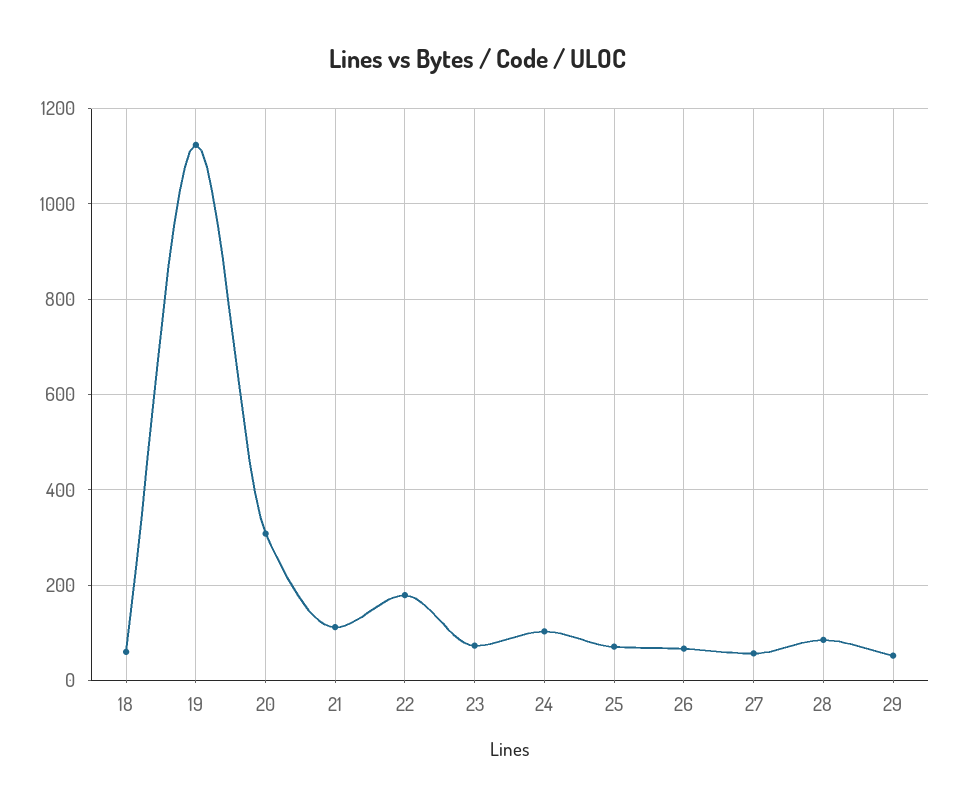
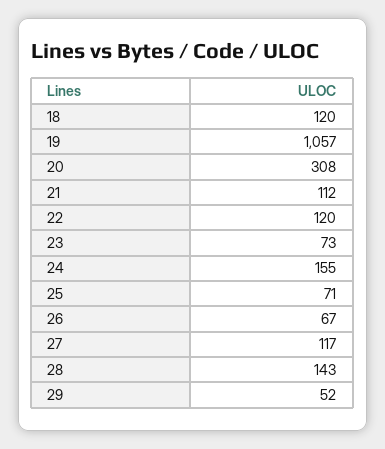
  {
-   "18": 60,
+   "18": 120,
-   "19": 1120,
+   "19": 1057,
    "20": 308,
    "21": 112,
-   "22": 180,
+   "22": 120,
    "23": 73,
-   "24": 100,
+   "24": 155,
    "25": 71,
    "26": 67,
-   "27": 60,
+   "27": 117,
-   "28": 80,
+   "28": 143,
    "29": 52
  }

